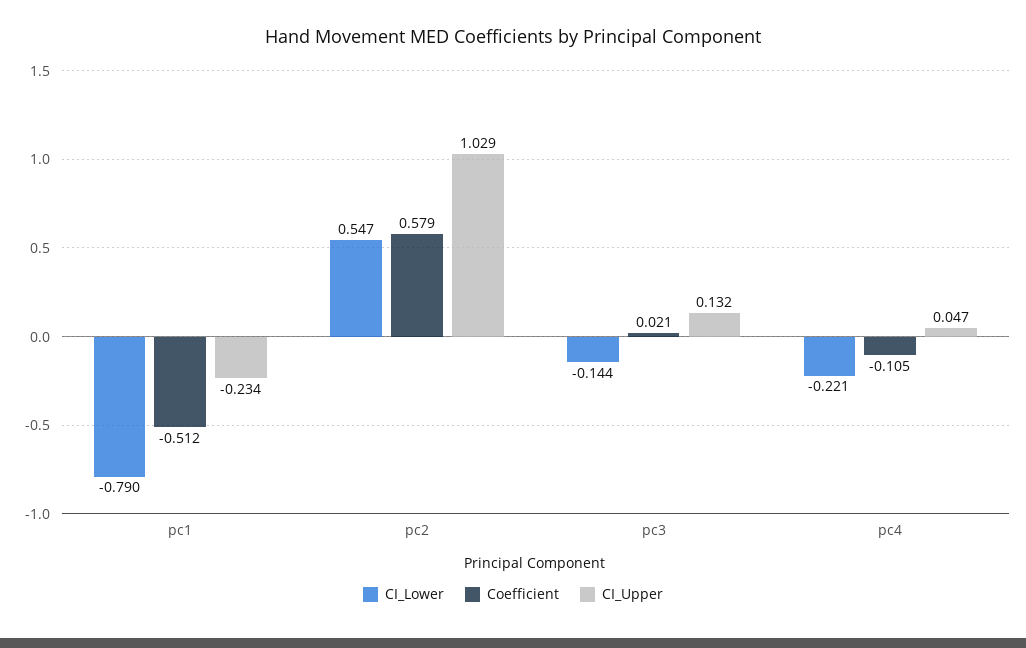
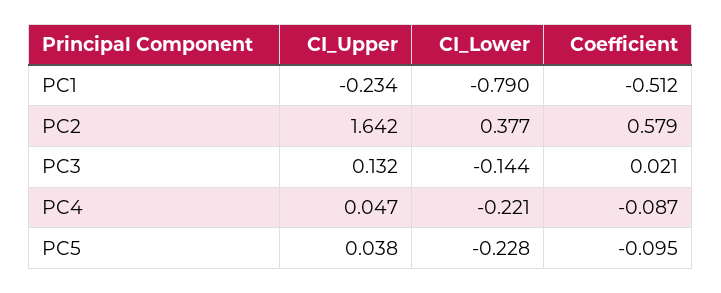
  {
    "CI_Lower": {
      "pc1": -0.79,
-     "pc2": 0.547,
+     "pc2": 0.377,
      "pc3": -0.144,
-     "pc4": -0.221
+     "pc4": -0.221,
+     "PC5": -0.228
    },
    "Coefficient": {
      "pc1": -0.512,
      "pc2": 0.579,
      "pc3": 0.021,
-     "pc4": -0.105
+     "pc4": -0.087,
+     "PC5": -0.095
    },
    "CI_Upper": {
      "pc1": -0.234,
-     "pc2": 1.029,
+     "pc2": 1.642,
      "pc3": 0.132,
-     "pc4": 0.047
+     "pc4": 0.047,
+     "PC5": 0.038
    }
  }

